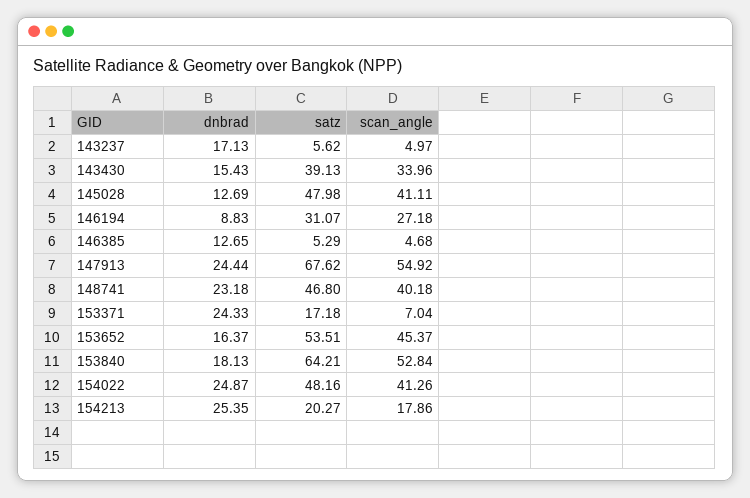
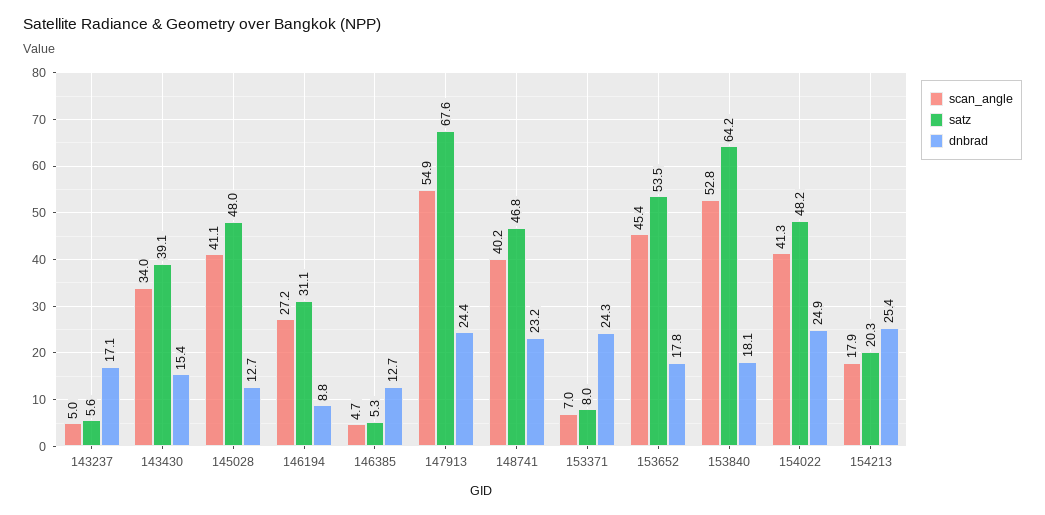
  {
    "dnbrad": {
      "143237": 17.13,
      "143430": 15.43,
      "145028": 12.69,
      "146194": 8.83,
      "146385": 12.65,
      "147913": 24.44,
      "148741": 23.18,
      "153371": 24.33,
-     "153652": 16.37,
+     "153652": 17.8,
      "153840": 18.13,
      "154022": 24.87,
      "154213": 25.35
    },
    "satz": {
      "143237": 5.62,
      "143430": 39.13,
      "145028": 47.98,
      "146194": 31.07,
      "146385": 5.29,
      "147913": 67.62,
      "148741": 46.8,
-     "153371": 17.18,
+     "153371": 8,
      "153652": 53.51,
      "153840": 64.21,
      "154022": 48.16,
      "154213": 20.27
    },
    "scan_angle": {
      "143237": 4.97,
      "143430": 33.96,
      "145028": 41.11,
      "146194": 27.18,
      "146385": 4.68,
      "147913": 54.92,
      "148741": 40.18,
      "153371": 7.04,
      "153652": 45.37,
      "153840": 52.84,
      "154022": 41.26,
      "154213": 17.86
    }
  }

